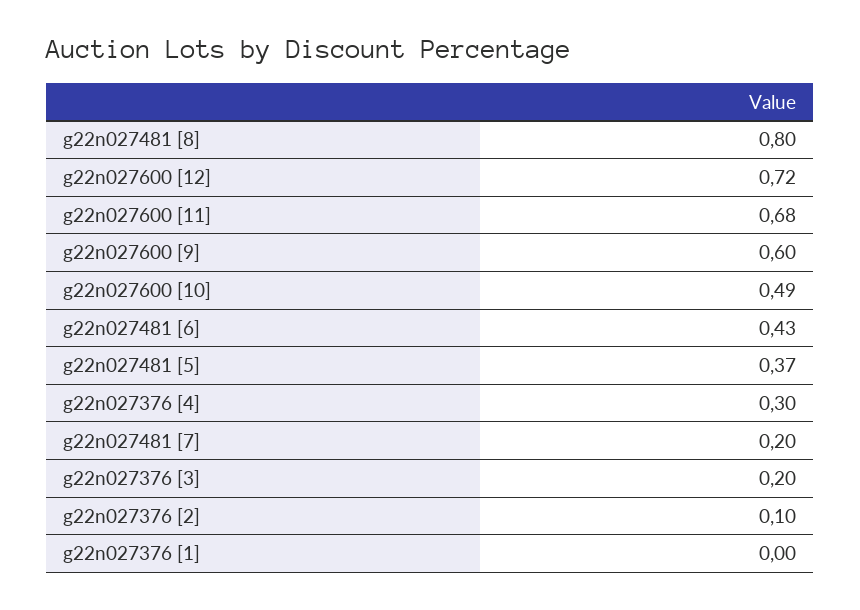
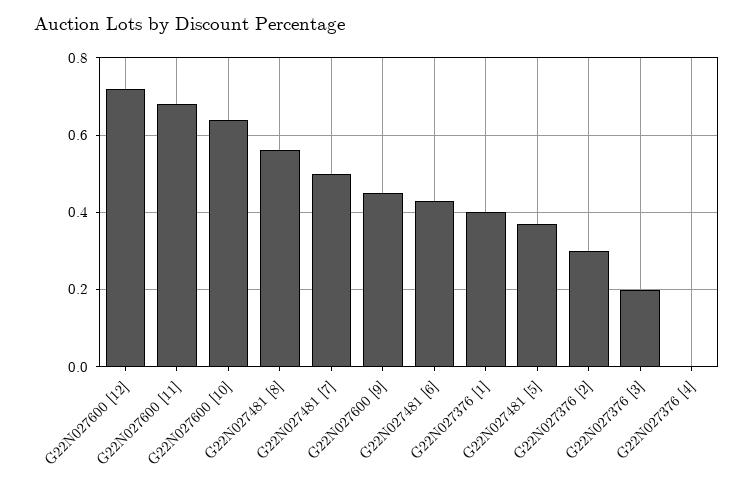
  {
-   "g22n027481 [8]": 0.8,
+   "g22n027481 [8]": 0.55,
    "g22n027600 [12]": 0.72,
    "g22n027600 [11]": 0.68,
-   "g22n027600 [9]": 0.6,
+   "g22n027600 [9]": 0.45,
-   "g22n027600 [10]": 0.49,
+   "g22n027600 [10]": 0.65,
    "g22n027481 [6]": 0.43,
    "g22n027481 [5]": 0.37,
-   "g22n027376 [4]": 0.3,
+   "g22n027376 [4]": 0,
-   "g22n027481 [7]": 0.2,
+   "g22n027481 [7]": 0.5,
    "g22n027376 [3]": 0.2,
-   "g22n027376 [2]": 0.1,
+   "g22n027376 [2]": 0.3,
-   "g22n027376 [1]": 0
+   "g22n027376 [1]": 0.4
  }

